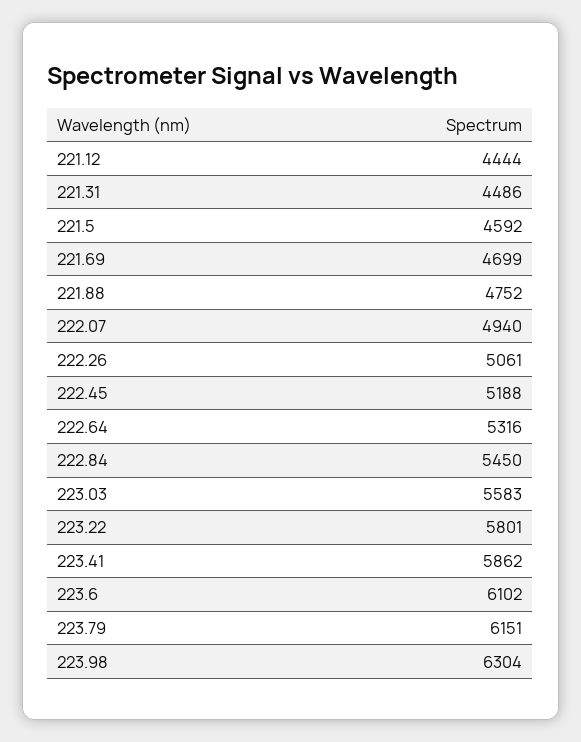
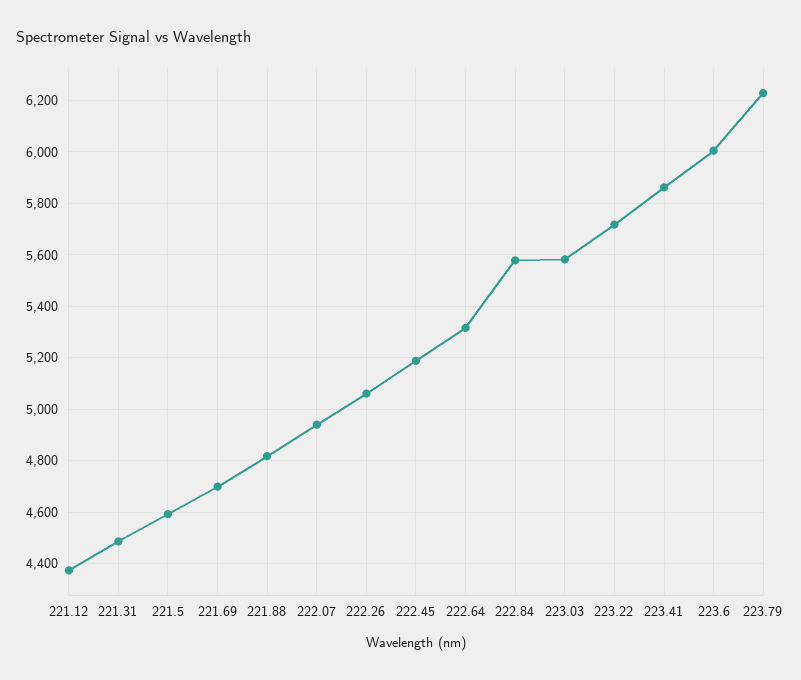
  {
-   "221.12": 4444,
+   "221.12": 4375,
    "221.31": 4486,
    "221.5": 4592,
    "221.69": 4699,
-   "221.88": 4752,
+   "221.88": 4825,
    "222.07": 4940,
    "222.26": 5061,
    "222.45": 5188,
    "222.64": 5316,
-   "222.84": 5450,
+   "222.84": 5575,
    "223.03": 5583,
-   "223.22": 5801,
+   "223.22": 5725,
    "223.41": 5862,
-   "223.6": 6102,
+   "223.6": 6000,
-   "223.79": 6151,
+   "223.79": 6225
-   "223.98": 6304
  }

